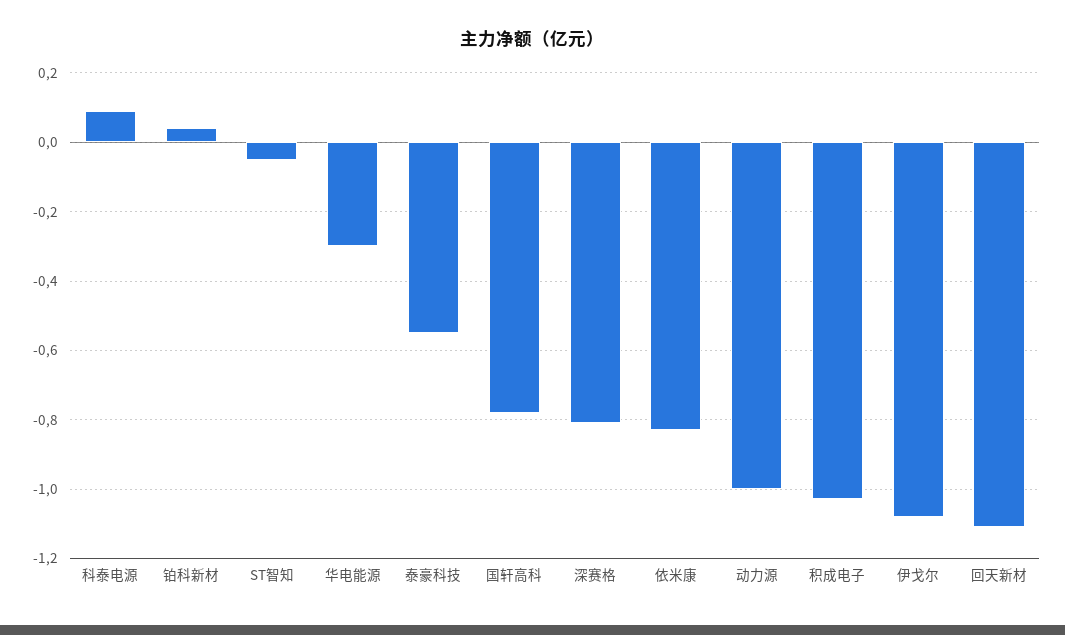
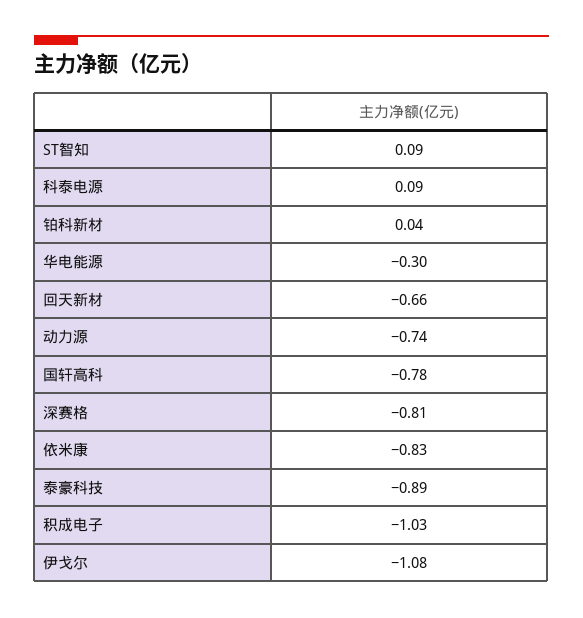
  {
    "科泰电源": 0.09,
    "铂科新材": 0.04,
-   "ST智知": -0.05,
+   "ST智知": 0.09,
    "华电能源": -0.3,
-   "泰豪科技": -0.55,
+   "泰豪科技": -0.89,
    "国轩高科": -0.78,
    "深赛格": -0.81,
    "依米康": -0.83,
-   "动力源": -1,
+   "动力源": -0.74,
    "积成电子": -1.03,
    "伊戈尔": -1.08,
-   "回天新材": -1.1
+   "回天新材": -0.66
  }

